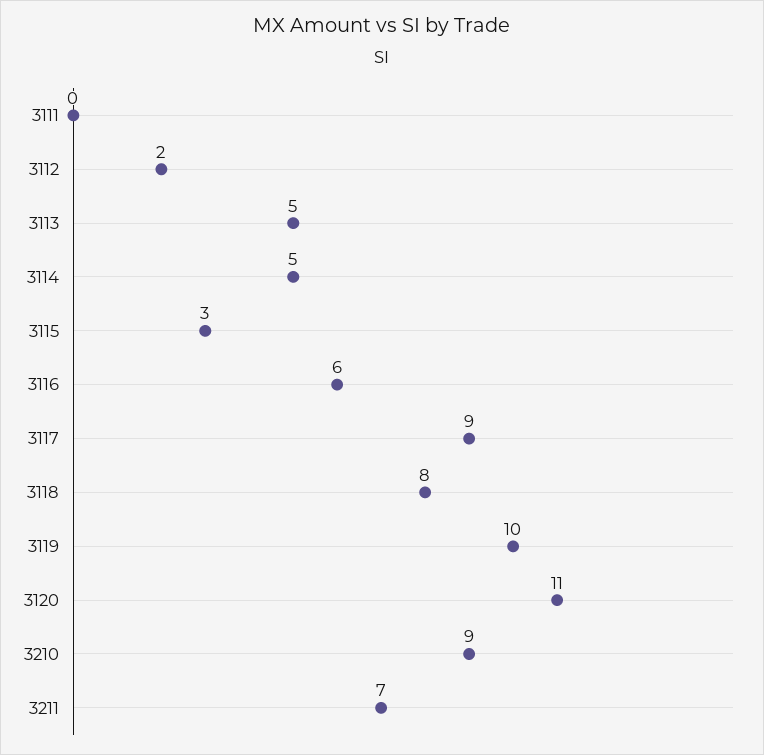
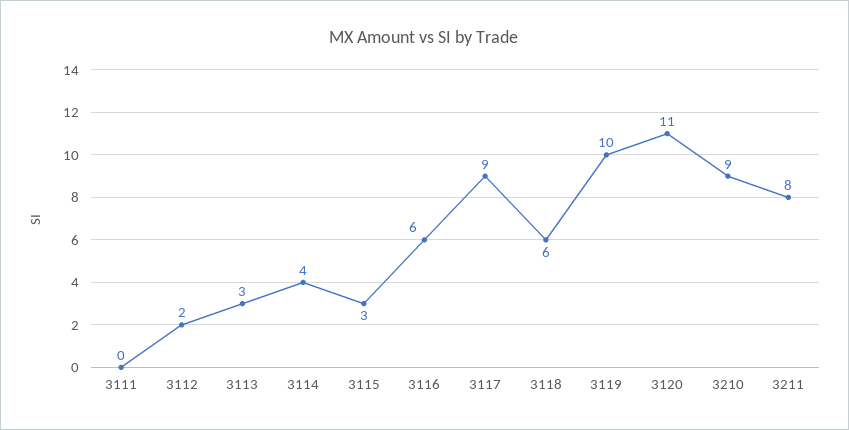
  {
    "3111": 0,
    "3112": 2,
-   "3113": 5,
+   "3113": 3,
-   "3114": 5,
+   "3114": 4,
    "3115": 3,
    "3116": 6,
    "3117": 9,
-   "3118": 8,
+   "3118": 6,
    "3119": 10,
    "3120": 11,
    "3210": 9,
-   "3211": 7
+   "3211": 8
  }

